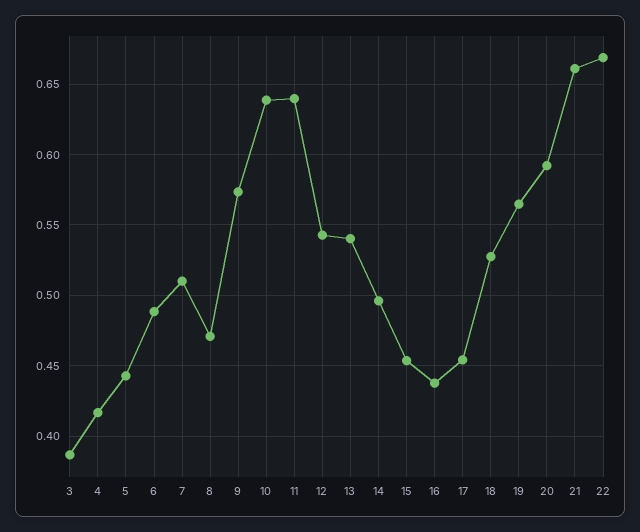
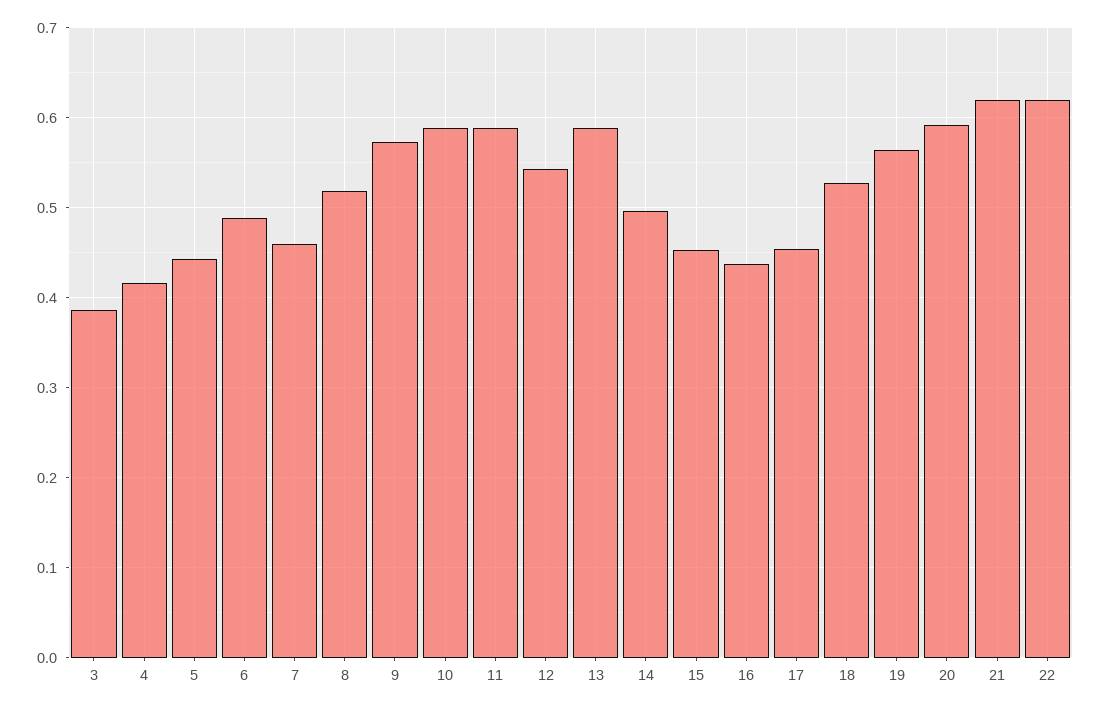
  {
    "3": 0.385,
    "4": 0.415,
    "5": 0.445,
    "6": 0.49,
-   "7": 0.51,
+   "7": 0.46,
-   "8": 0.47,
+   "8": 0.52,
    "9": 0.575,
-   "10": 0.64,
+   "10": 0.59,
-   "11": 0.64,
+   "11": 0.59,
    "12": 0.545,
-   "13": 0.54,
+   "13": 0.59,
    "14": 0.495,
    "15": 0.455,
    "16": 0.44,
    "17": 0.455,
    "18": 0.53,
    "19": 0.565,
    "20": 0.59,
-   "21": 0.66,
+   "21": 0.62,
-   "22": 0.67
+   "22": 0.62
  }

